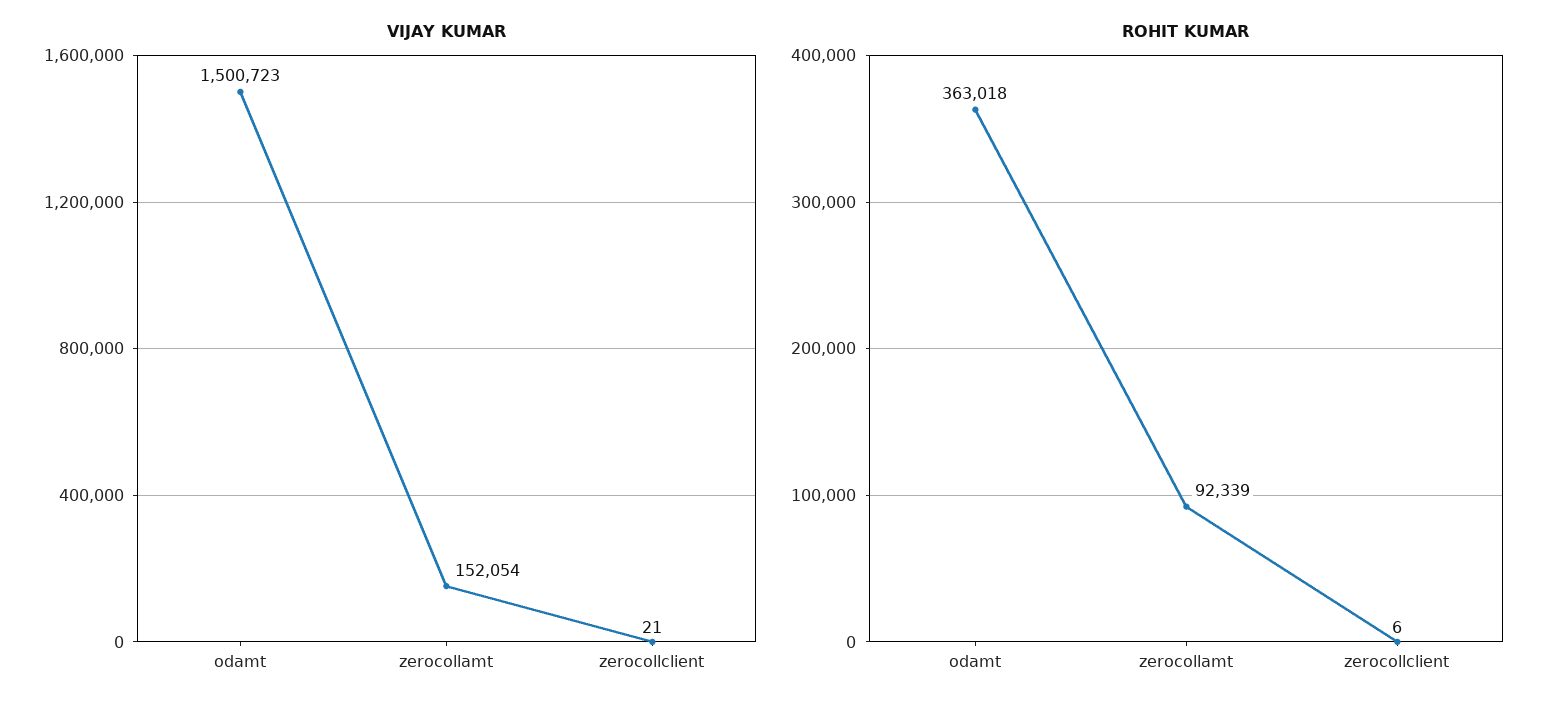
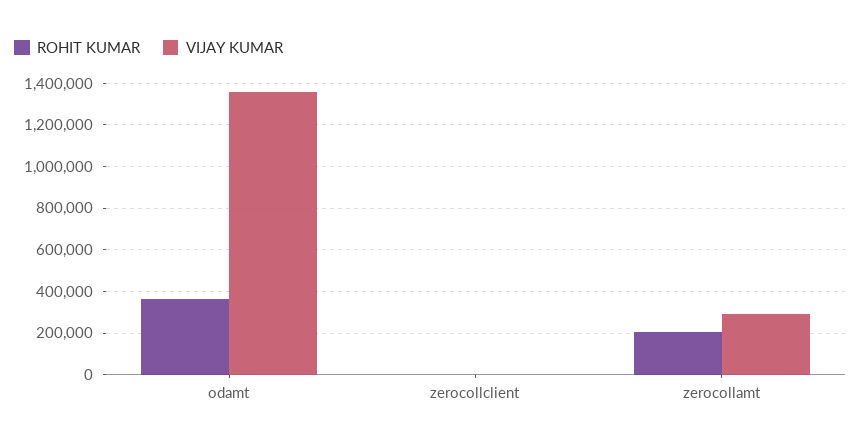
  {
    "VIJAY KUMAR": {
-     "odamt": 1500723,
+     "odamt": 1350000,
-     "zerocollamt": 152054,
+     "zerocollamt": 300000,
      "zerocollclient": 21
    },
    "ROHIT KUMAR": {
      "odamt": 363018,
-     "zerocollamt": 92339,
+     "zerocollamt": 200000,
      "zerocollclient": 6
    }
  }

